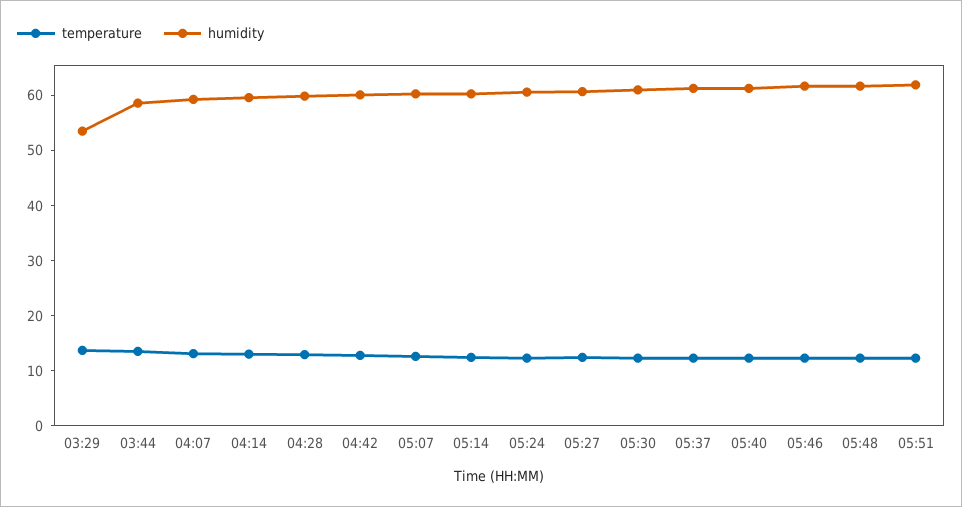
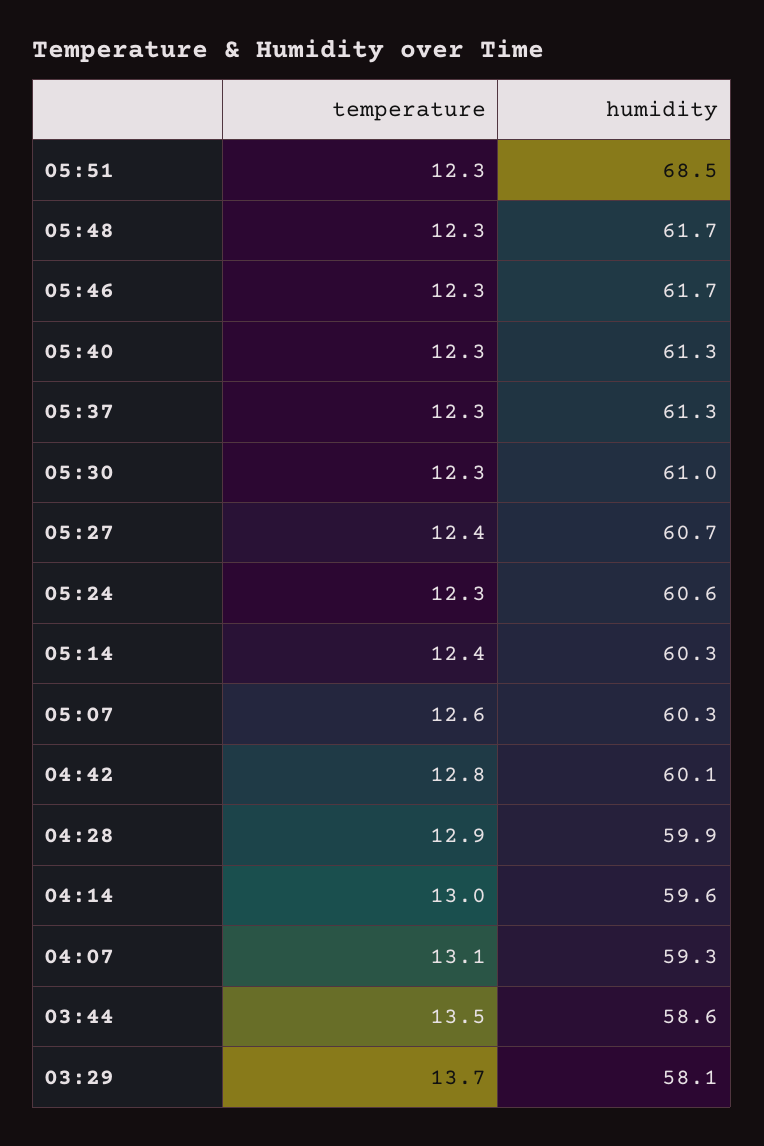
  {
    "temperature": {
      "03:29": 13.7,
      "03:44": 13.5,
      "04:07": 13.1,
      "04:14": 13,
      "04:28": 12.9,
      "04:42": 12.8,
      "05:07": 12.6,
      "05:14": 12.4,
      "05:24": 12.3,
      "05:27": 12.4,
      "05:30": 12.3,
      "05:37": 12.3,
      "05:40": 12.3,
      "05:46": 12.3,
      "05:48": 12.3,
      "05:51": 12.3
    },
    "humidity": {
-     "03:29": 54,
+     "03:29": 58.1,
      "03:44": 58.6,
      "04:07": 59.3,
      "04:14": 59.6,
      "04:28": 59.9,
      "04:42": 60.1,
      "05:07": 60.3,
      "05:14": 60.3,
      "05:24": 60.6,
      "05:27": 60.7,
      "05:30": 61,
      "05:37": 61.3,
      "05:40": 61.3,
      "05:46": 61.7,
      "05:48": 61.7,
-     "05:51": 62
+     "05:51": 68.5
    }
  }

